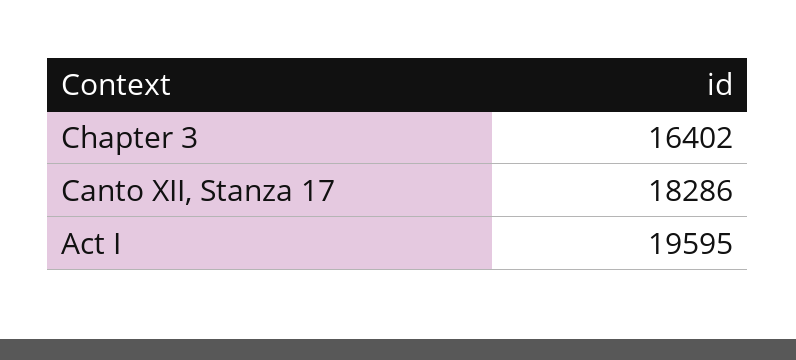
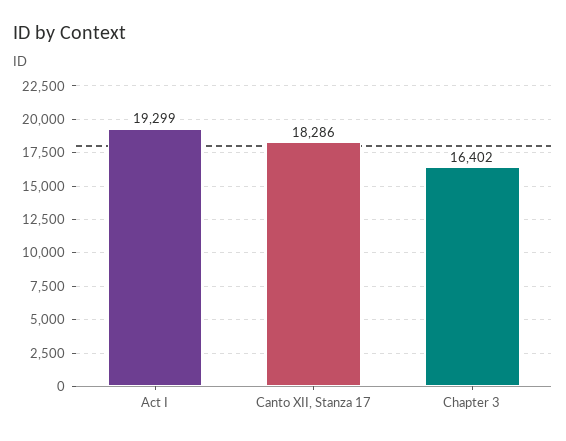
  {
    "Chapter 3": 16402,
    "Canto XII, Stanza 17": 18286,
-   "Act I": 19595
+   "Act I": 19299
  }

